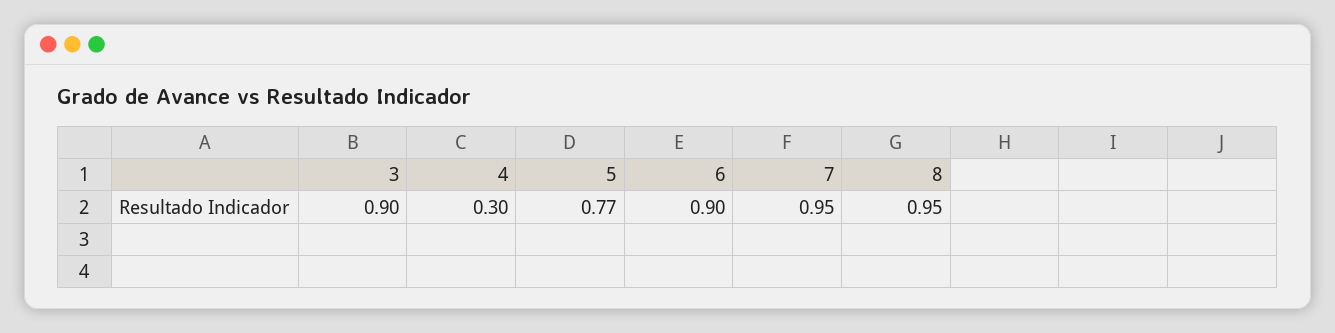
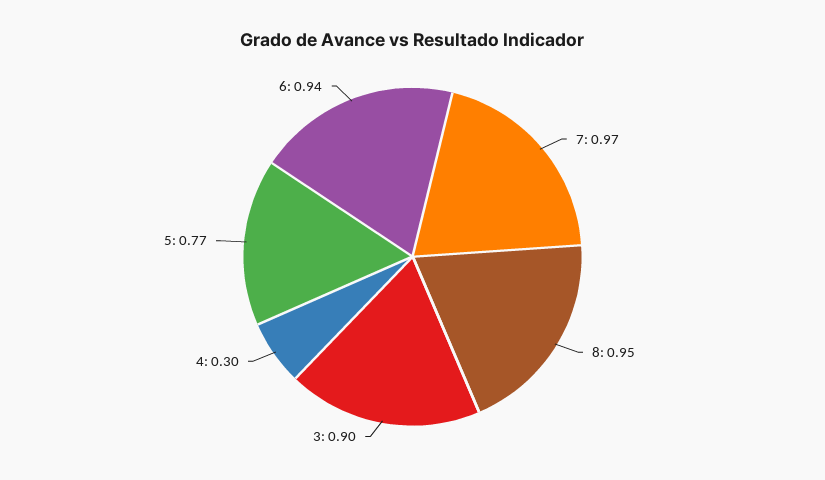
  {
    "3": 0.9,
    "4": 0.3,
    "5": 0.77,
-   "6": 0.9,
+   "6": 0.94,
-   "7": 0.95,
+   "7": 0.97,
    "8": 0.95
  }

